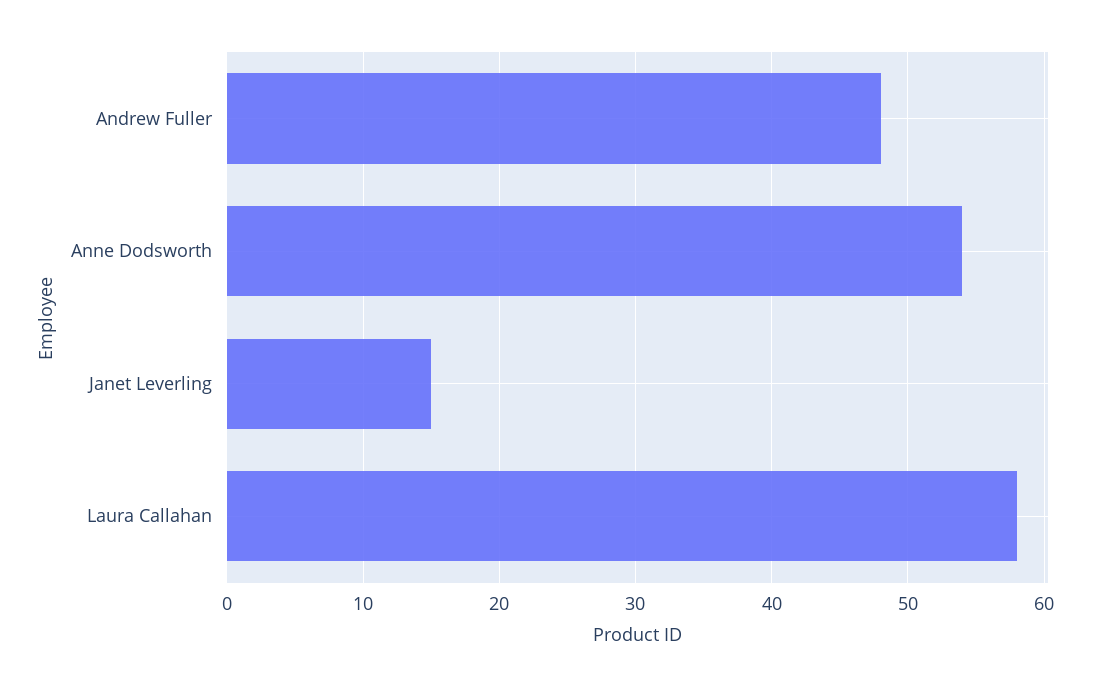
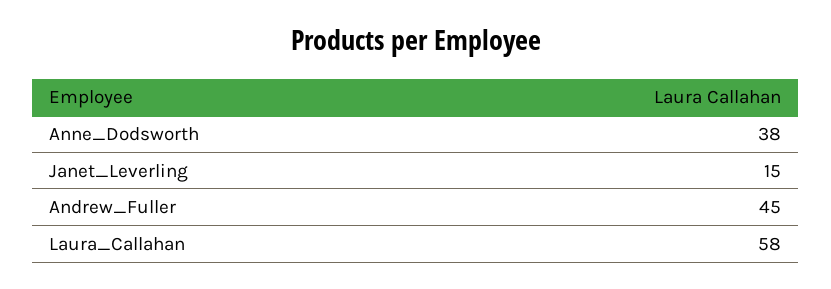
  {
-   "Andrew Fuller": 48,
+   "Andrew Fuller": 45,
-   "Anne Dodsworth": 54,
+   "Anne Dodsworth": 38,
    "Janet Leverling": 15,
    "Laura Callahan": 58
  }

